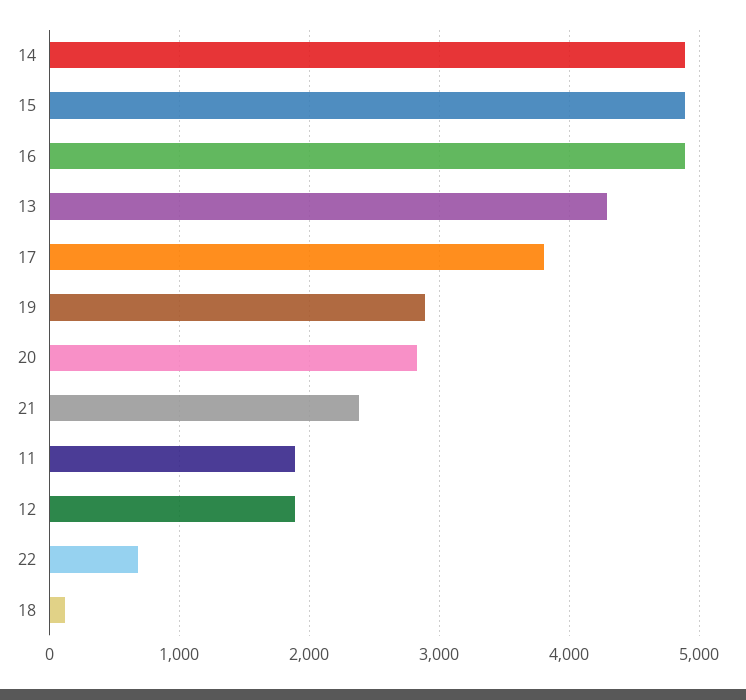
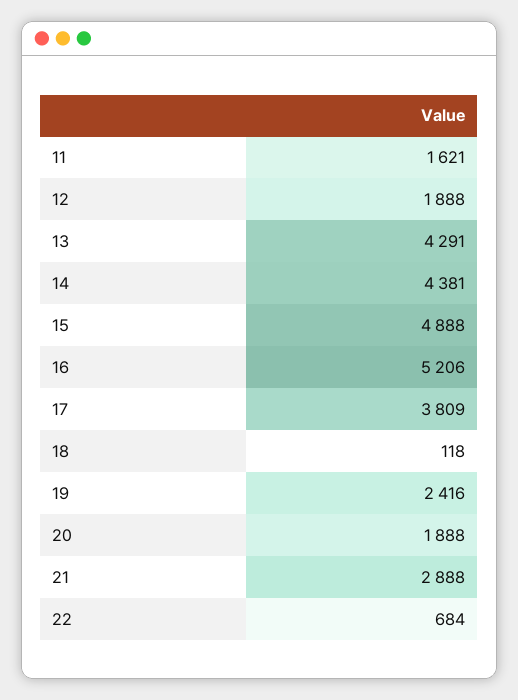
  {
-   "14": 4900,
+   "14": 4381,
    "15": 4888,
-   "16": 4900,
+   "16": 5206,
    "13": 4291,
    "17": 3809,
-   "19": 2900,
+   "19": 2416,
-   "20": 2800,
+   "20": 1888,
-   "21": 2400,
+   "21": 2888,
-   "11": 1900,
+   "11": 1621,
    "12": 1888,
    "22": 684,
    "18": 118
  }

